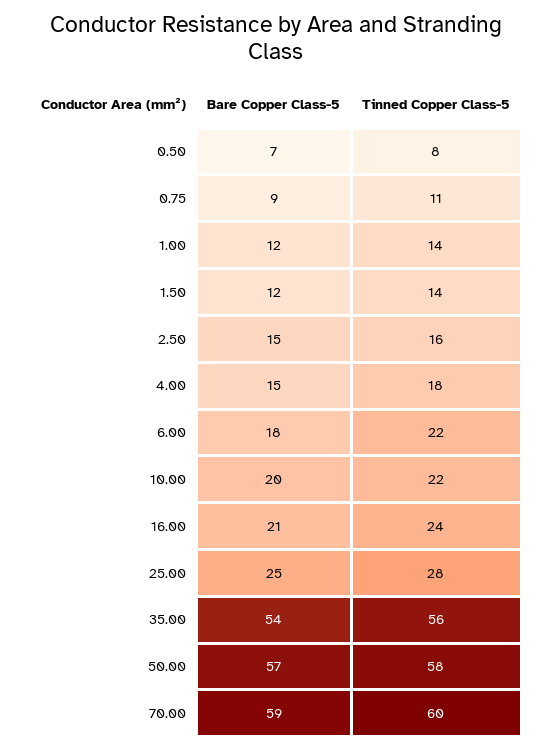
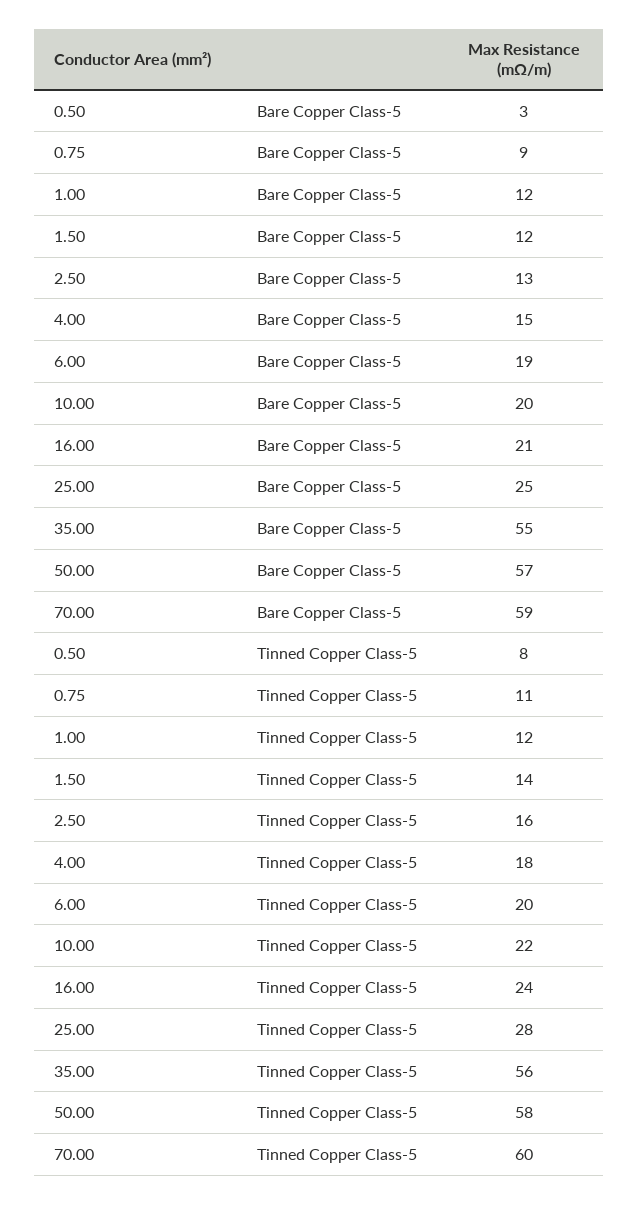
  {
    "Bare Copper Class-5": {
-     "0.50": 7,
+     "0.50": 3,
      "0.75": 9,
      "1.00": 12,
      "1.50": 12,
-     "2.50": 15,
+     "2.50": 13,
      "4.00": 15,
-     "6.00": 18,
+     "6.00": 19,
      "10.00": 20,
      "16.00": 21,
      "25.00": 25,
-     "35.00": 54,
+     "35.00": 55,
      "50.00": 57,
      "70.00": 59
    },
    "Tinned Copper Class-5": {
      "0.50": 8,
      "0.75": 11,
-     "1.00": 14,
+     "1.00": 12,
      "1.50": 14,
      "2.50": 16,
      "4.00": 18,
-     "6.00": 22,
+     "6.00": 20,
      "10.00": 22,
      "16.00": 24,
      "25.00": 28,
      "35.00": 56,
      "50.00": 58,
      "70.00": 60
    }
  }

